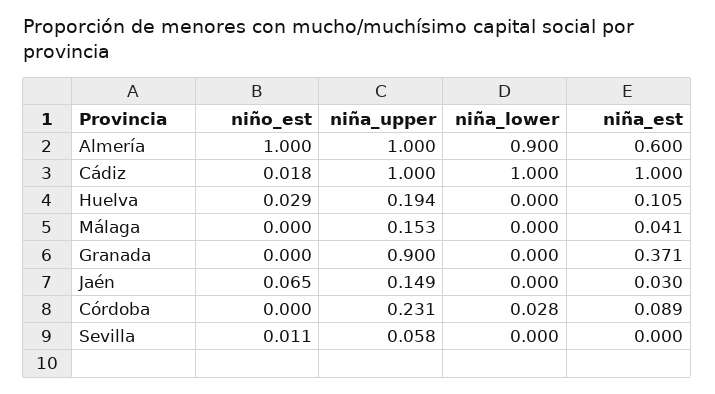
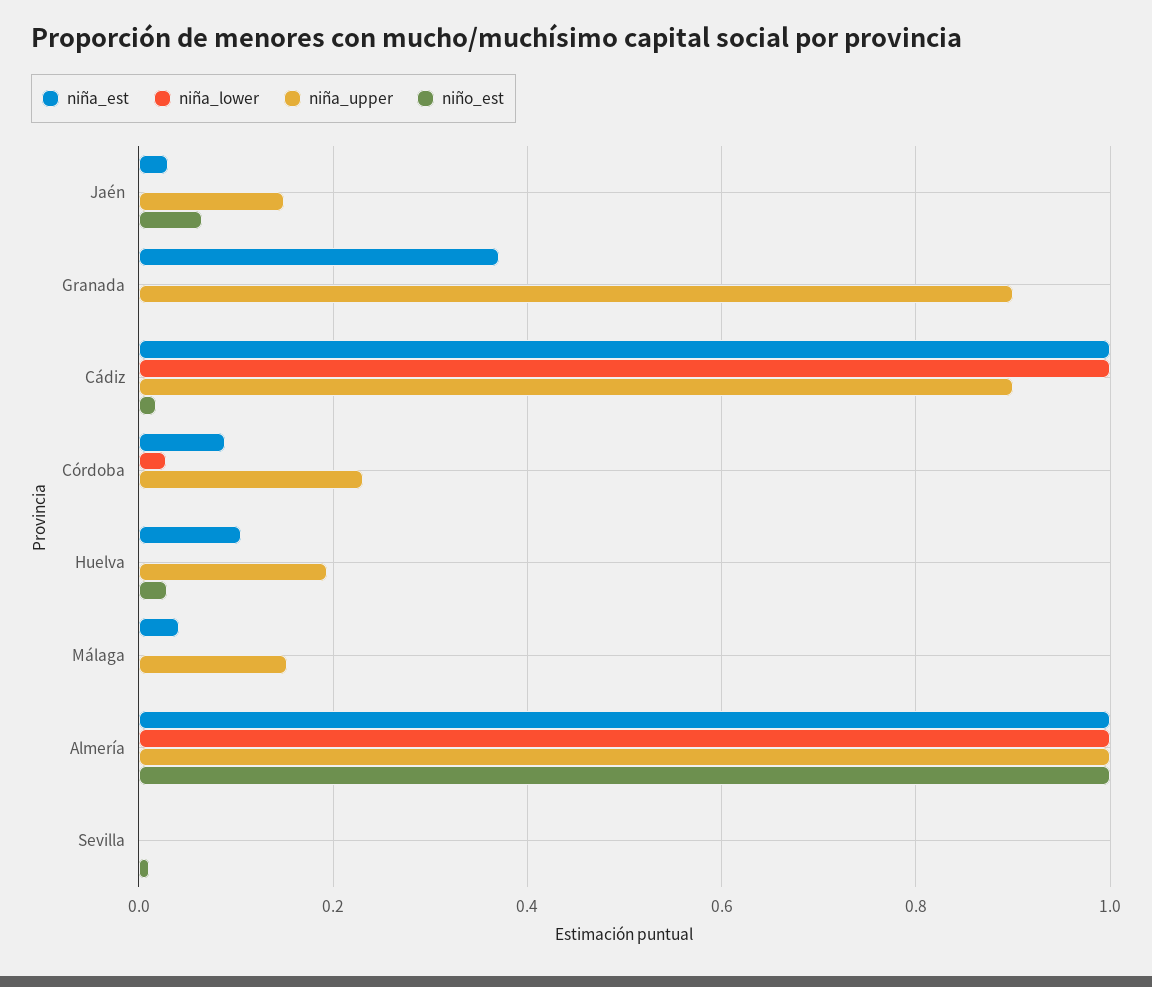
  {
    "niño_est": {
      "Almería": 1,
      "Cádiz": 0.018,
      "Huelva": 0.029,
      "Málaga": 0,
      "Granada": 0,
      "Jaén": 0.065,
      "Córdoba": 0,
      "Sevilla": 0.011
    },
    "niña_upper": {
      "Almería": 1,
-     "Cádiz": 1,
+     "Cádiz": 0.9,
      "Huelva": 0.194,
      "Málaga": 0.153,
      "Granada": 0.9,
      "Jaén": 0.149,
      "Córdoba": 0.231,
-     "Sevilla": 0.058
+     "Sevilla": 0
    },
    "niña_lower": {
-     "Almería": 0.9,
+     "Almería": 1,
      "Cádiz": 1,
      "Huelva": 0,
      "Málaga": 0,
      "Granada": 0,
      "Jaén": 0,
      "Córdoba": 0.028,
      "Sevilla": 0
    },
    "niña_est": {
-     "Almería": 0.6,
+     "Almería": 1,
      "Cádiz": 1,
      "Huelva": 0.105,
      "Málaga": 0.041,
      "Granada": 0.371,
      "Jaén": 0.03,
      "Córdoba": 0.089,
      "Sevilla": 0
    }
  }

